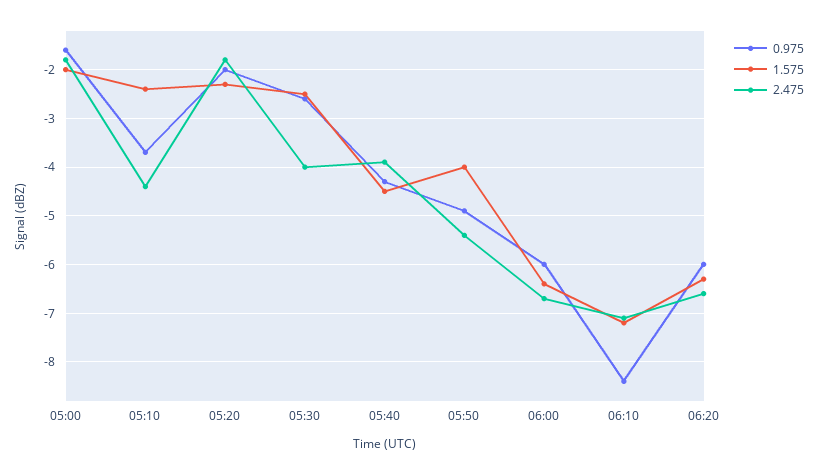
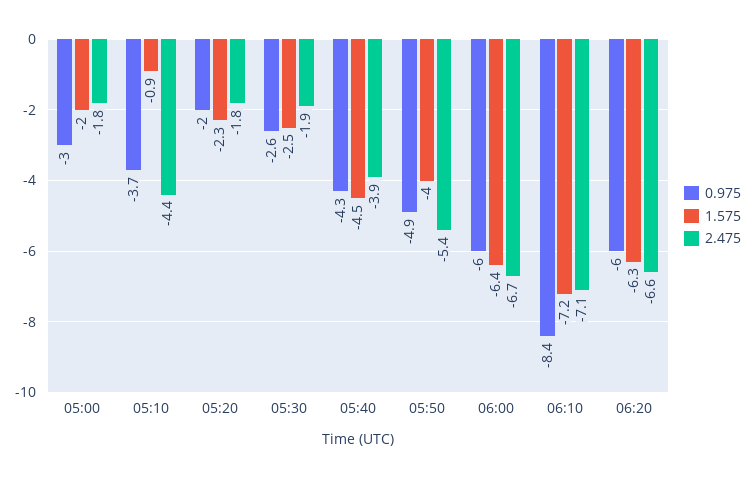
  {
    "0.975": {
-     "05:00": -1.5,
+     "05:00": -3,
      "05:10": -3.7,
      "05:20": -2,
      "05:30": -2.6,
      "05:40": -4.3,
      "05:50": -4.9,
      "06:00": -6,
      "06:10": -8.4,
      "06:20": -6
    },
    "1.575": {
      "05:00": -2,
-     "05:10": -2.5,
+     "05:10": -0.9,
      "05:20": -2.3,
      "05:30": -2.5,
      "05:40": -4.5,
      "05:50": -4,
      "06:00": -6.4,
      "06:10": -7.2,
      "06:20": -6.3
    },
    "2.475": {
      "05:00": -1.8,
      "05:10": -4.4,
      "05:20": -1.8,
-     "05:30": -4,
+     "05:30": -1.9,
      "05:40": -3.9,
      "05:50": -5.4,
      "06:00": -6.7,
      "06:10": -7.1,
      "06:20": -6.6
    }
  }

